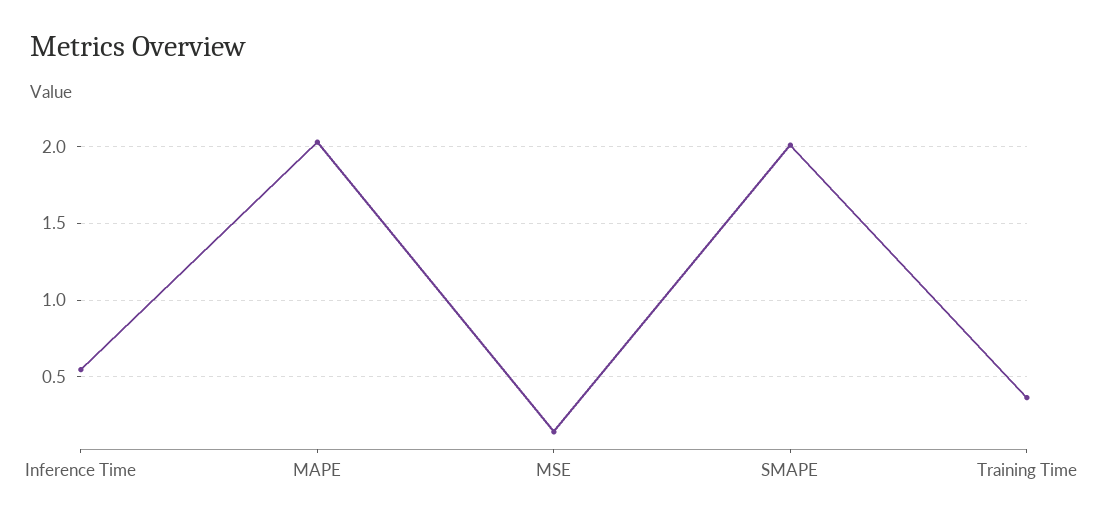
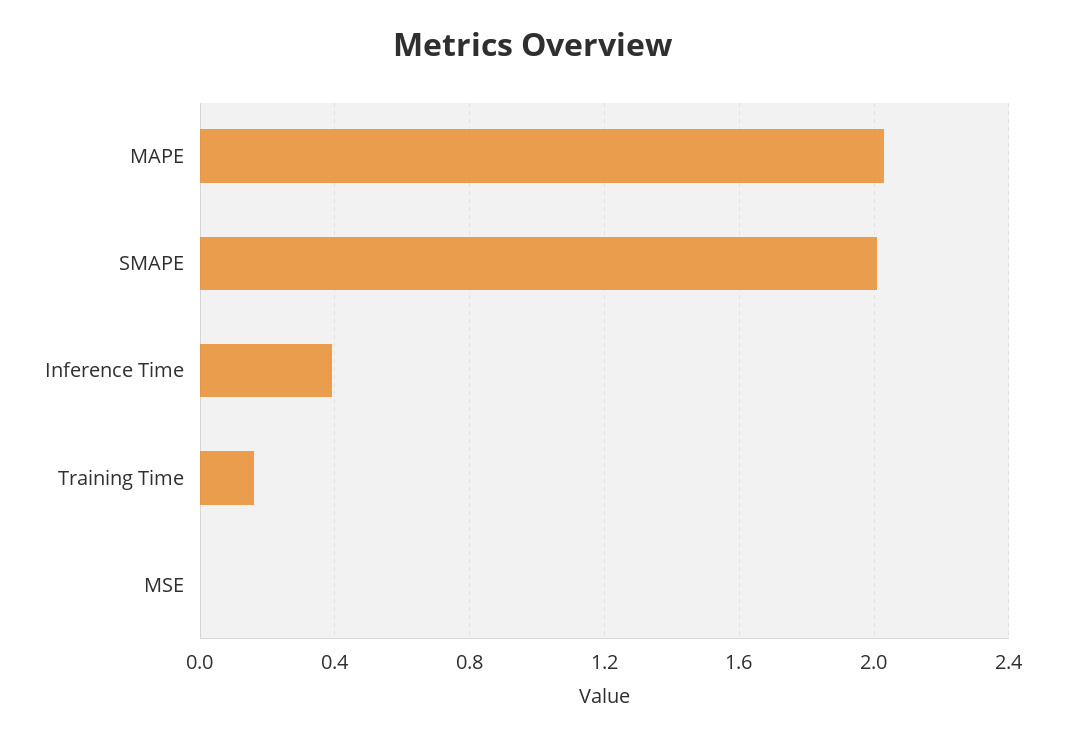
  {
-   "Inference Time": 0.55,
+   "Inference Time": 0.4,
    "MAPE": 2.05,
-   "MSE": 0.15,
+   "MSE": 0,
    "SMAPE": 2,
-   "Training Time": 0.35
+   "Training Time": 0.15
  }

